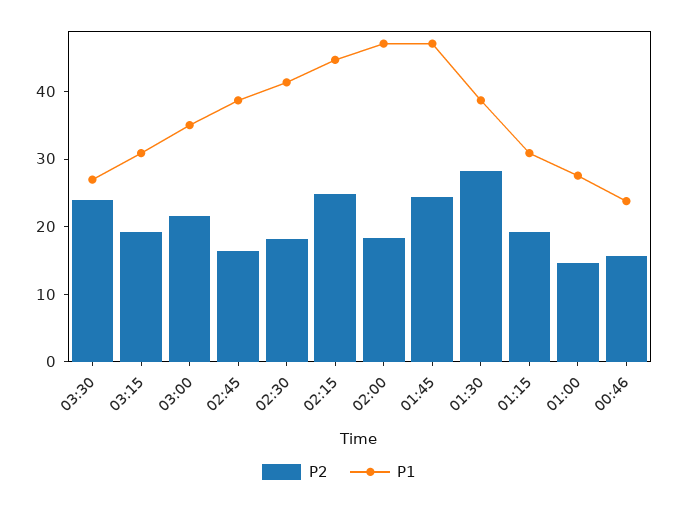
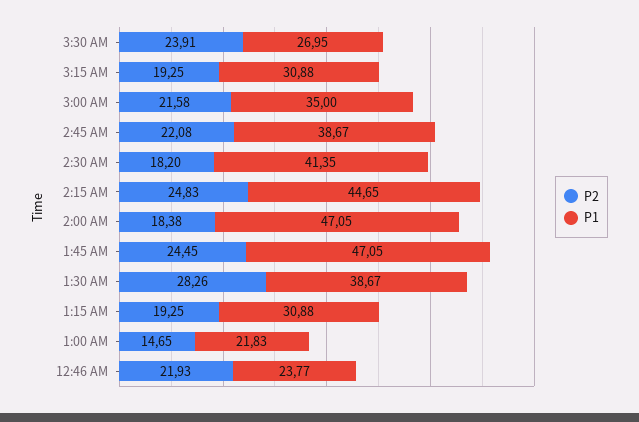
  {
    "P2": {
      "03:30": 23.91,
      "03:15": 19.25,
      "03:00": 21.58,
-     "02:45": 16,
+     "02:45": 22.08,
      "02:30": 18.2,
      "02:15": 24.83,
      "02:00": 18.38,
      "01:45": 24.45,
      "01:30": 28.26,
      "01:15": 19.25,
      "01:00": 14.65,
-     "00:46": 16
+     "00:46": 21.93
    },
    "P1": {
      "03:30": 26.95,
      "03:15": 30.88,
      "03:00": 35,
      "02:45": 38.67,
      "02:30": 41.35,
      "02:15": 44.65,
      "02:00": 47.05,
      "01:45": 47.05,
      "01:30": 38.67,
      "01:15": 30.88,
-     "01:00": 28,
+     "01:00": 21.83,
      "00:46": 23.77
    }
  }

